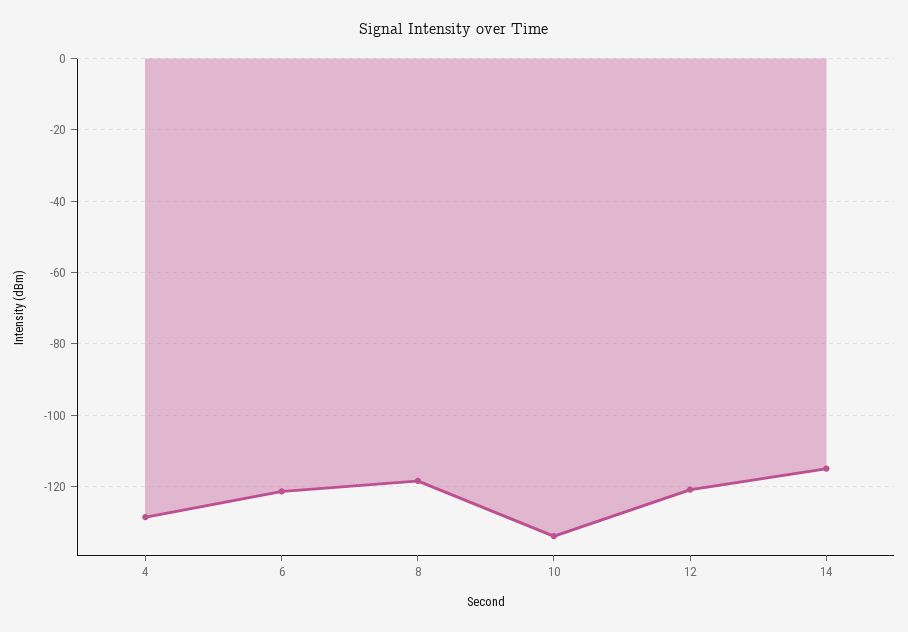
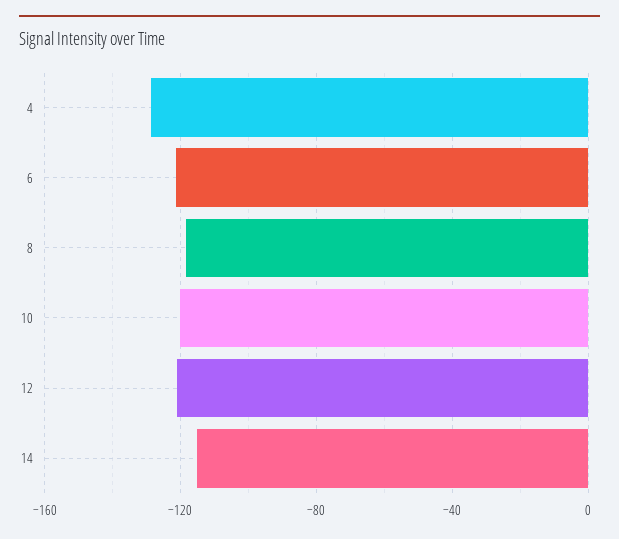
  {
    "4": -128,
    "6": -122,
    "8": -118,
-   "10": -134,
+   "10": -120,
    "12": -120,
    "14": -116
  }

